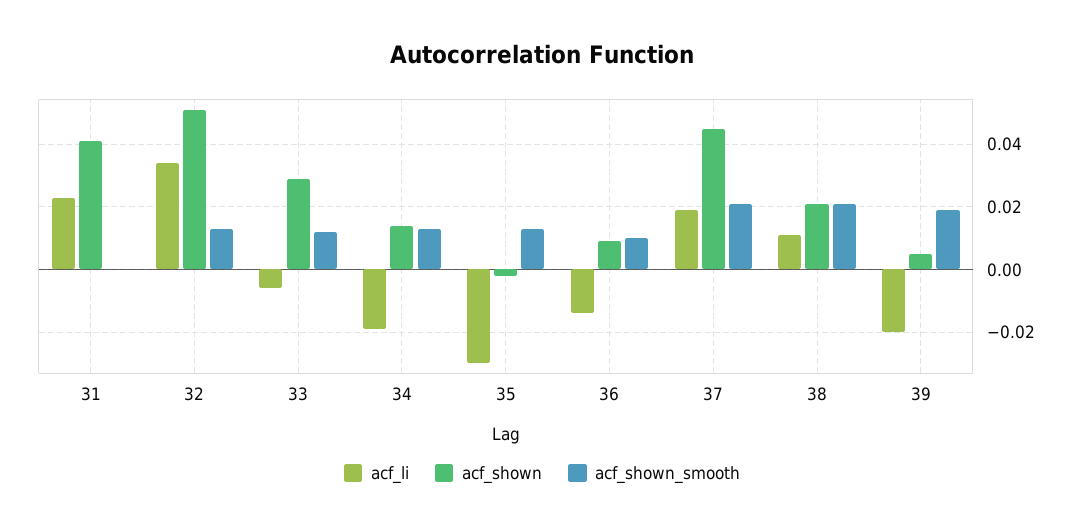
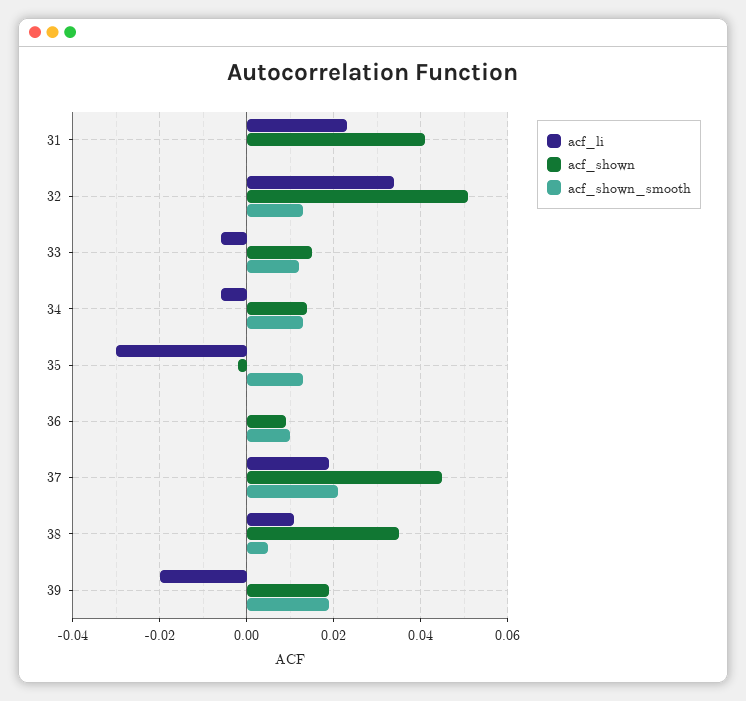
  {
    "acf_li": {
      "31": 0.025,
      "32": 0.035,
      "33": -0.005,
-     "34": -0.02,
+     "34": -0.005,
      "35": -0.03,
-     "36": -0.015,
+     "36": 0,
      "37": 0.02,
      "38": 0.01,
      "39": -0.02
    },
    "acf_shown": {
      "31": 0.04,
      "32": 0.05,
-     "33": 0.03,
+     "33": 0.015,
      "34": 0.015,
      "35": 0,
      "36": 0.01,
      "37": 0.045,
-     "38": 0.02,
+     "38": 0.035,
-     "39": 0.005
+     "39": 0.02
    },
    "acf_shown_smooth": {
      "31": 0,
      "32": 0.015,
      "33": 0.01,
      "34": 0.015,
      "35": 0.015,
      "36": 0.01,
      "37": 0.02,
-     "38": 0.02,
+     "38": 0.005,
      "39": 0.02
    }
  }

